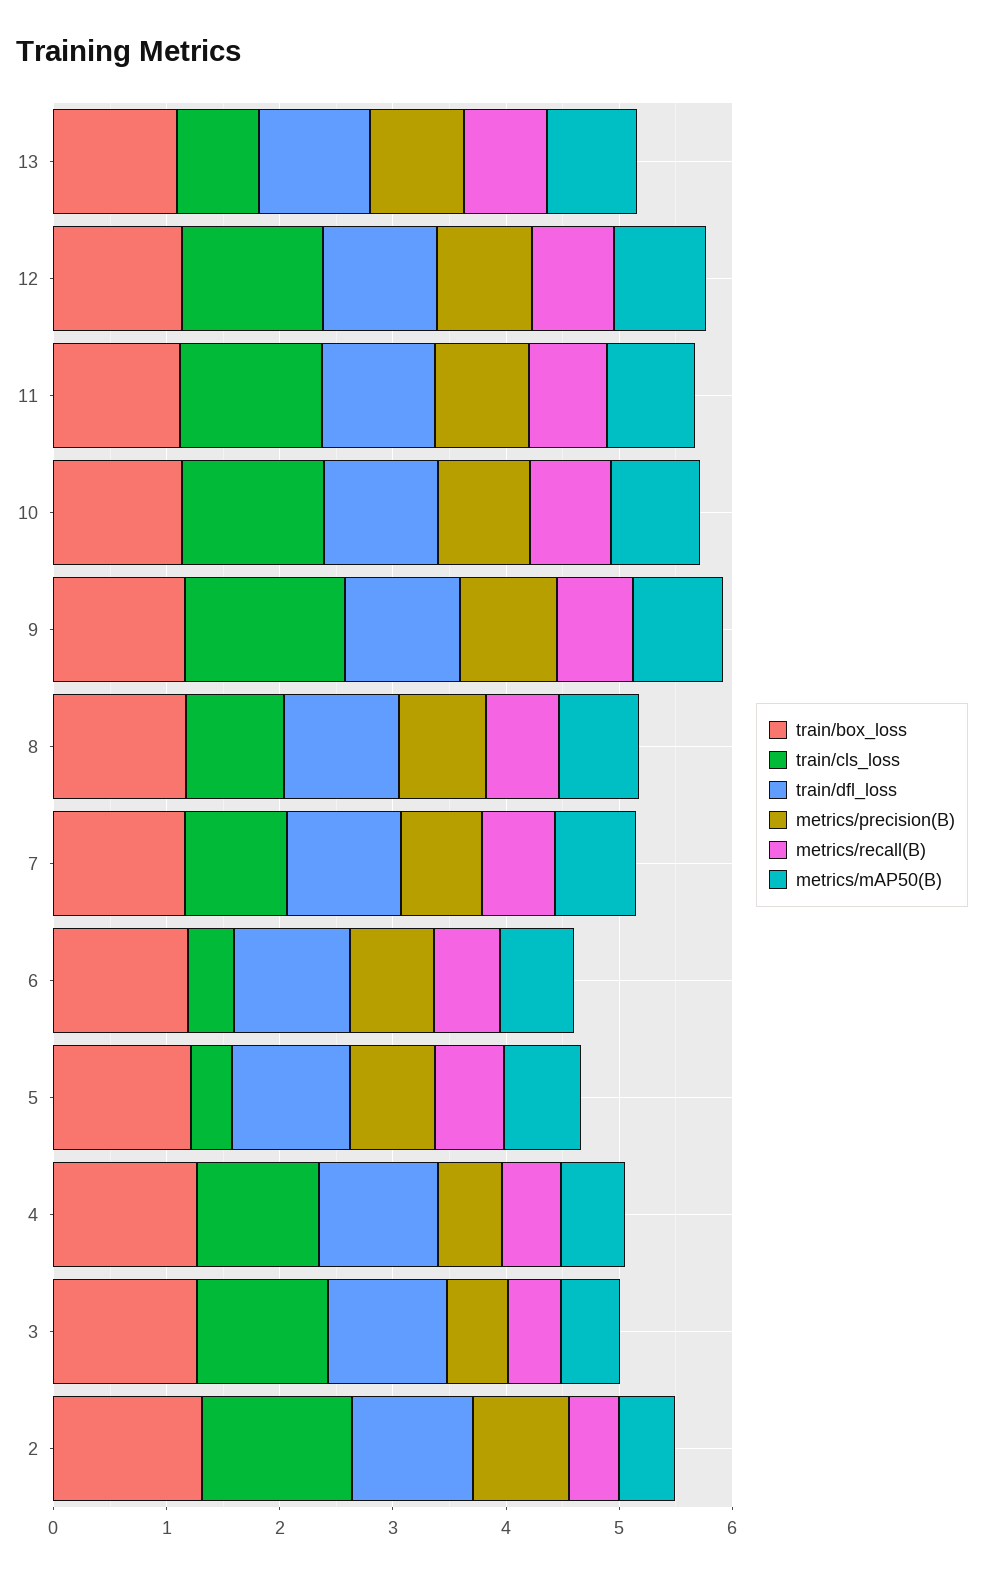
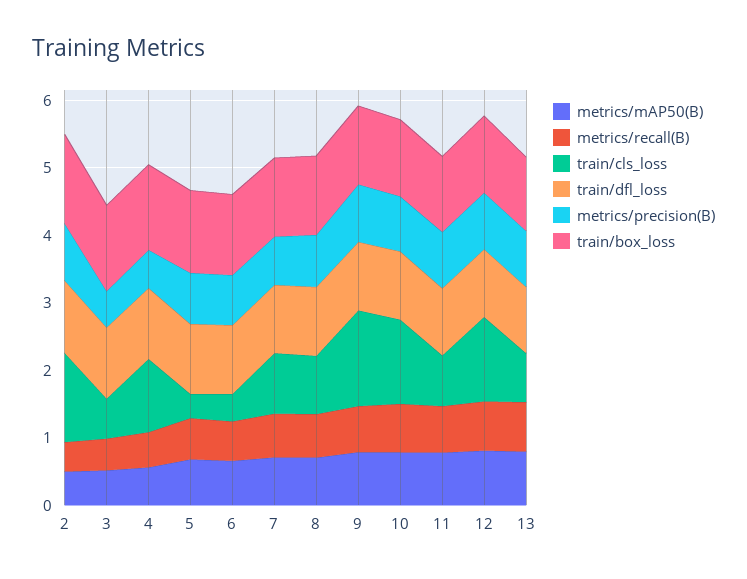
  {
    "train/box_loss": {
      "13": 1,
      "12": 1.2,
      "11": 1.2,
      "10": 1.2,
      "9": 1.2,
      "8": 1.2,
      "7": 1.2,
      "6": 1.2,
      "5": 1.2,
      "4": 1.2,
      "3": 1.2,
      "2": 1.4
    },
    "train/cls_loss": {
      "13": 0.8,
      "12": 1.2,
-     "11": 1.2,
+     "11": 0.8,
      "10": 1.2,
      "9": 1.4,
      "8": 0.8,
      "7": 0.8,
      "6": 0.4,
      "5": 0.4,
      "4": 1,
-     "3": 1.2,
+     "3": 0.6,
      "2": 1.4
    },
    "train/dfl_loss": {
      "13": 1,
      "12": 1,
      "11": 1,
      "10": 1,
      "9": 1,
      "8": 1,
      "7": 1,
      "6": 1,
      "5": 1,
      "4": 1,
      "3": 1,
      "2": 1
    },
    "metrics/precision(B)": {
      "13": 0.8,
      "12": 0.8,
      "11": 0.8,
      "10": 0.8,
      "9": 0.8,
      "8": 0.8,
      "7": 0.8,
      "6": 0.8,
      "5": 0.8,
      "4": 0.6,
      "3": 0.6,
      "2": 0.8
    },
    "metrics/recall(B)": {
      "13": 0.8,
      "12": 0.8,
      "11": 0.6,
      "10": 0.8,
      "9": 0.6,
      "8": 0.6,
      "7": 0.6,
      "6": 0.6,
      "5": 0.6,
      "4": 0.6,
      "3": 0.4,
      "2": 0.4
    },
    "metrics/mAP50(B)": {
      "13": 0.8,
      "12": 0.8,
      "11": 0.8,
      "10": 0.8,
      "9": 0.8,
      "8": 0.8,
      "7": 0.8,
      "6": 0.6,
      "5": 0.6,
      "4": 0.6,
      "3": 0.6,
      "2": 0.4
    }
  }

